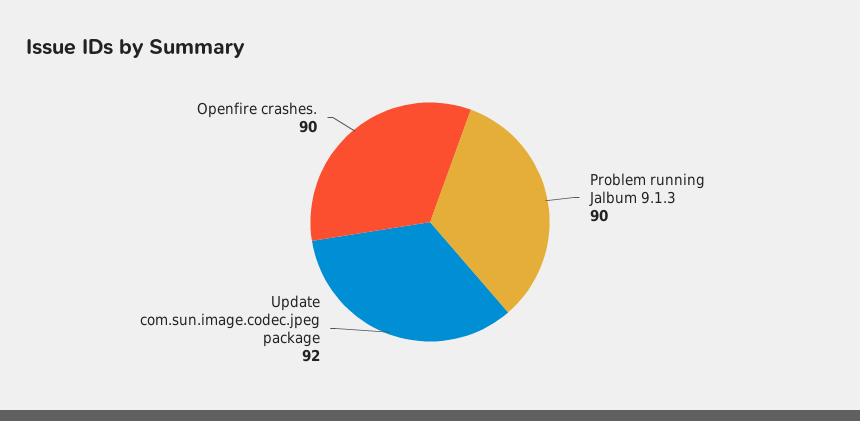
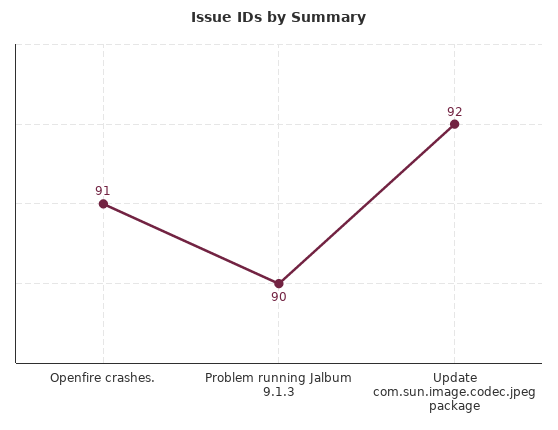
  {
    "Problem running Jalbum 9.1.3": 90,
    "Update com.sun.image.codec.jpeg package": 92,
-   "Openfire crashes.": 90
+   "Openfire crashes.": 91
  }

